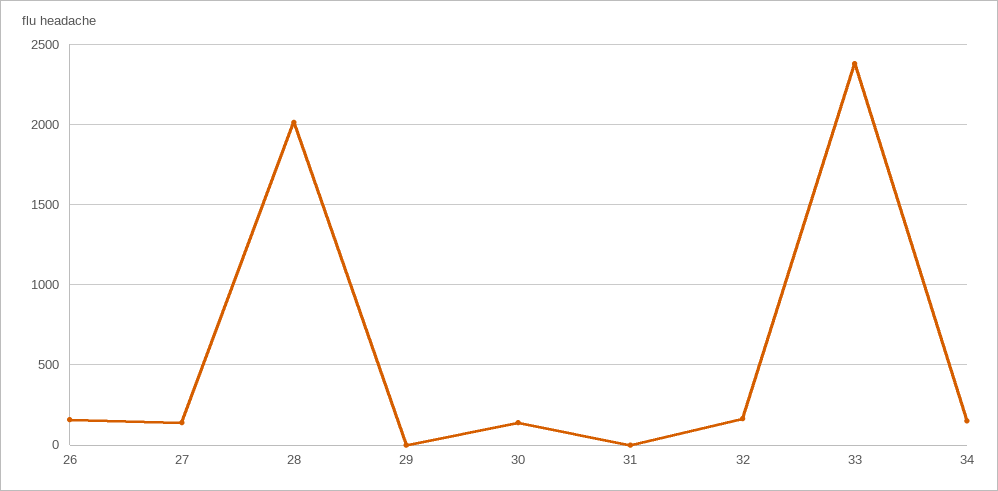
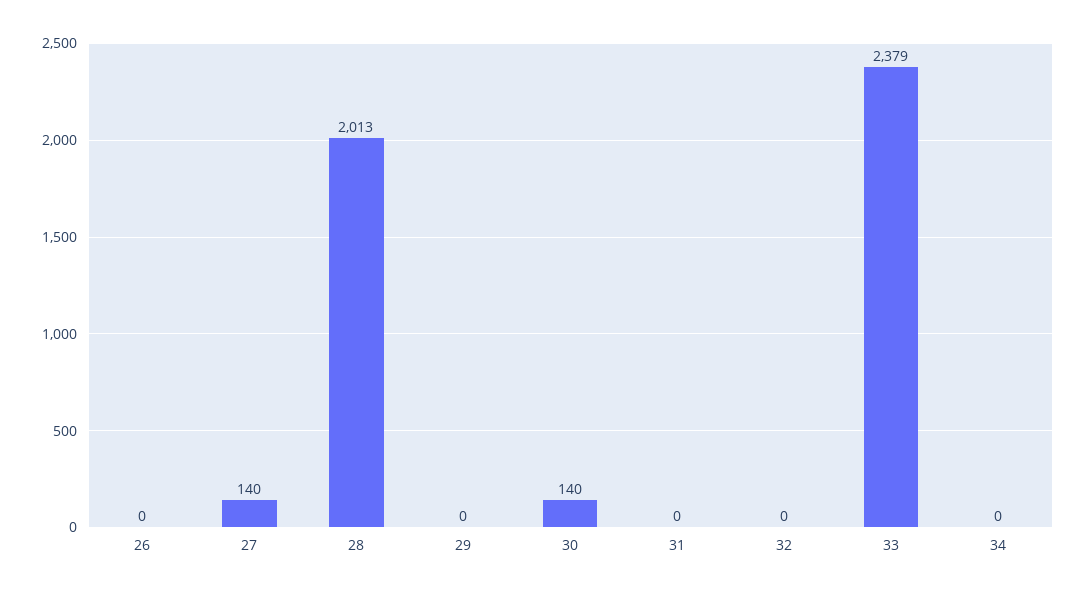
  {
-   "26": 150,
+   "26": 0,
    "27": 140,
    "28": 2013,
    "29": 0,
    "30": 140,
    "31": 0,
-   "32": 150,
+   "32": 0,
    "33": 2379,
-   "34": 150
+   "34": 0
  }

